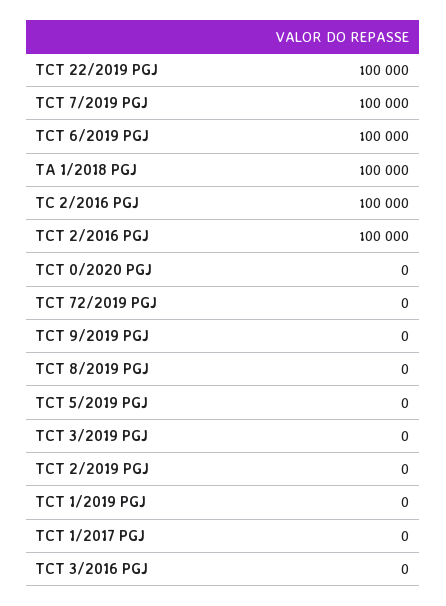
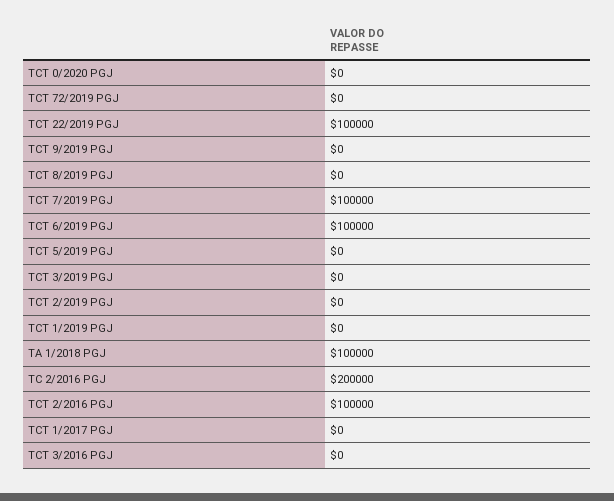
  {
    "TCT 22/2019 PGJ": 100000,
    "TCT 7/2019 PGJ": 100000,
    "TCT 6/2019 PGJ": 100000,
    "TA 1/2018 PGJ": 100000,
-   "TC 2/2016 PGJ": 100000,
+   "TC 2/2016 PGJ": 200000,
    "TCT 2/2016 PGJ": 100000,
    "TCT 0/2020 PGJ": 0,
    "TCT 72/2019 PGJ": 0,
    "TCT 9/2019 PGJ": 0,
    "TCT 8/2019 PGJ": 0,
    "TCT 5/2019 PGJ": 0,
    "TCT 3/2019 PGJ": 0,
    "TCT 2/2019 PGJ": 0,
    "TCT 1/2019 PGJ": 0,
    "TCT 1/2017 PGJ": 0,
    "TCT 3/2016 PGJ": 0
  }

